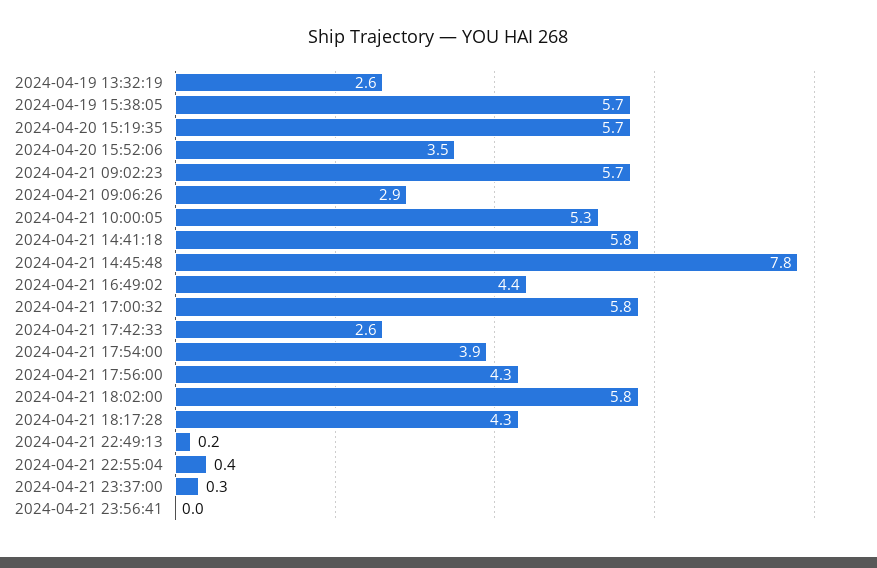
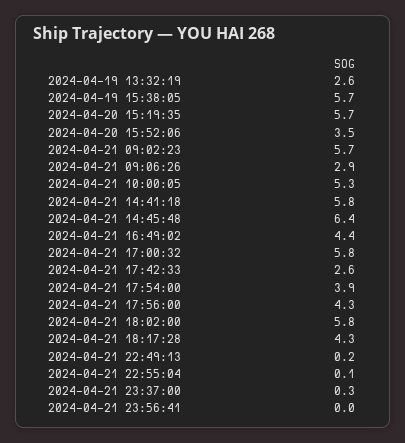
  {
    "2024-04-19 13:32:19": 2.6,
    "2024-04-19 15:38:05": 5.7,
    "2024-04-20 15:19:35": 5.7,
    "2024-04-20 15:52:06": 3.5,
    "2024-04-21 09:02:23": 5.7,
    "2024-04-21 09:06:26": 2.9,
    "2024-04-21 10:00:05": 5.3,
    "2024-04-21 14:41:18": 5.8,
-   "2024-04-21 14:45:48": 7.8,
+   "2024-04-21 14:45:48": 6.4,
    "2024-04-21 16:49:02": 4.4,
    "2024-04-21 17:00:32": 5.8,
    "2024-04-21 17:42:33": 2.6,
    "2024-04-21 17:54:00": 3.9,
    "2024-04-21 17:56:00": 4.3,
    "2024-04-21 18:02:00": 5.8,
    "2024-04-21 18:17:28": 4.3,
    "2024-04-21 22:49:13": 0.2,
-   "2024-04-21 22:55:04": 0.4,
+   "2024-04-21 22:55:04": 0.1,
    "2024-04-21 23:37:00": 0.3,
    "2024-04-21 23:56:41": 0
  }

